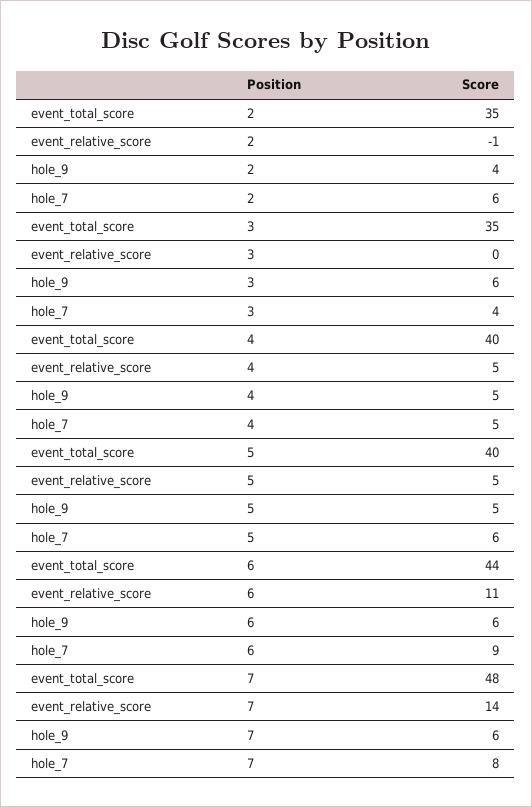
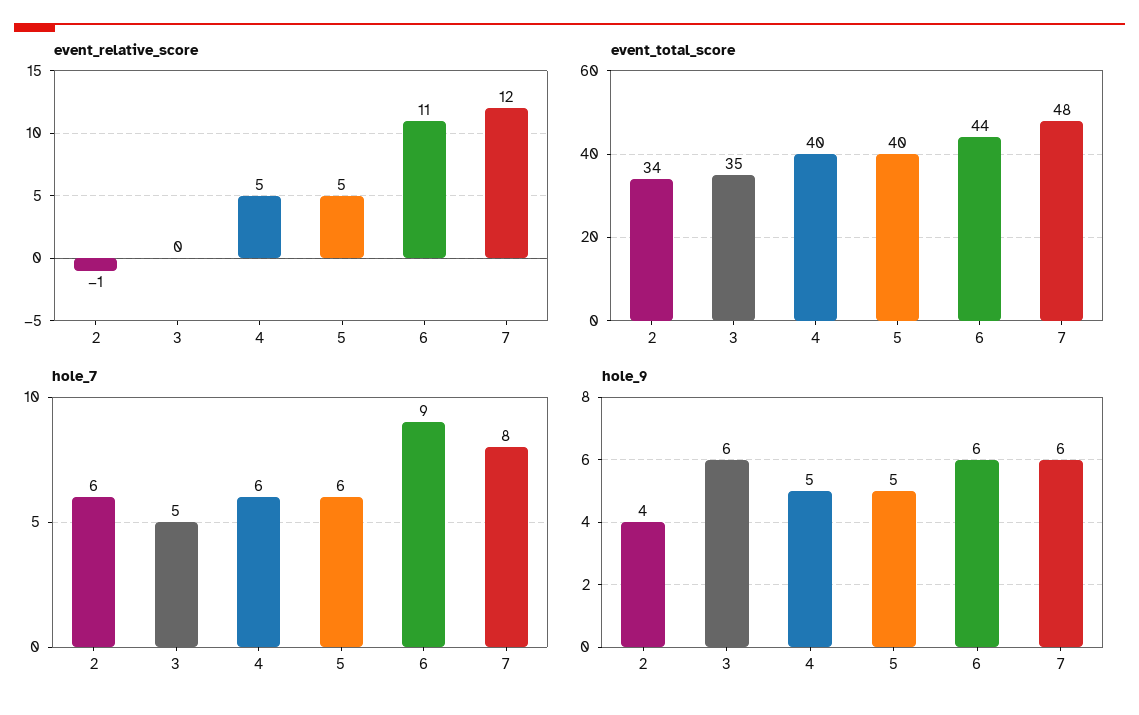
  {
    "event_total_score": {
-     "2": 35,
+     "2": 34,
      "3": 35,
      "4": 40,
      "5": 40,
      "6": 44,
      "7": 48
    },
    "event_relative_score": {
      "2": -1,
      "3": 0,
      "4": 5,
      "5": 5,
      "6": 11,
-     "7": 14
+     "7": 12
    },
    "hole_9": {
      "2": 4,
      "3": 6,
      "4": 5,
      "5": 5,
      "6": 6,
      "7": 6
    },
    "hole_7": {
      "2": 6,
-     "3": 4,
+     "3": 5,
-     "4": 5,
+     "4": 6,
      "5": 6,
      "6": 9,
      "7": 8
    }
  }

